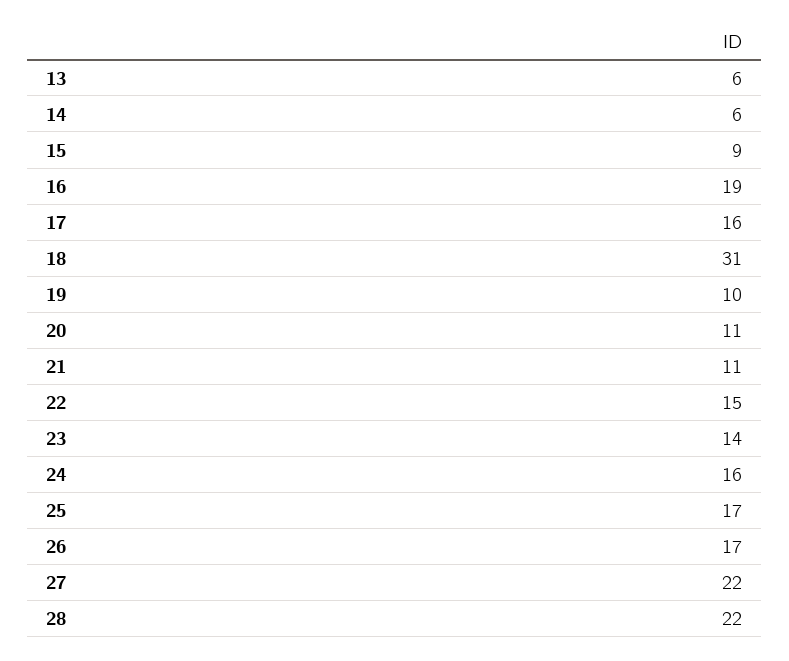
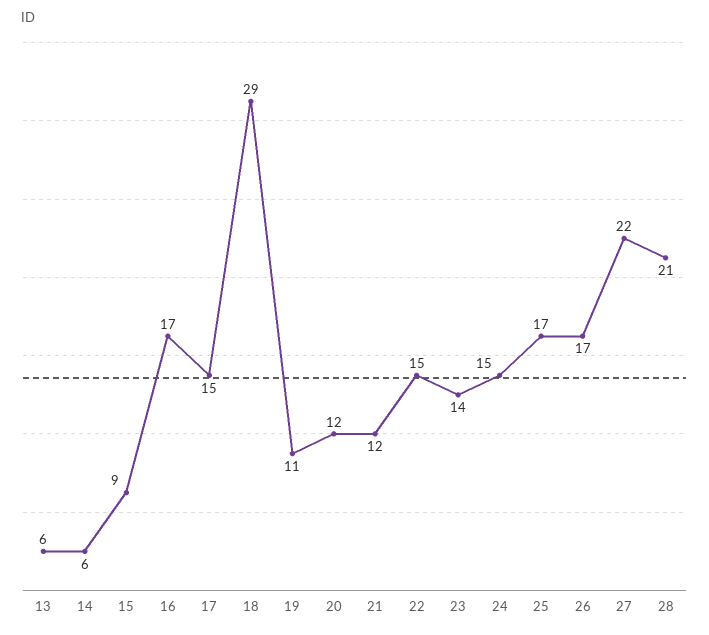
  {
    "13": 6,
    "14": 6,
    "15": 9,
-   "16": 19,
+   "16": 17,
-   "17": 16,
+   "17": 15,
-   "18": 31,
+   "18": 29,
-   "19": 10,
+   "19": 11,
-   "20": 11,
+   "20": 12,
-   "21": 11,
+   "21": 12,
    "22": 15,
    "23": 14,
-   "24": 16,
+   "24": 15,
    "25": 17,
    "26": 17,
    "27": 22,
-   "28": 22
+   "28": 21
  }

